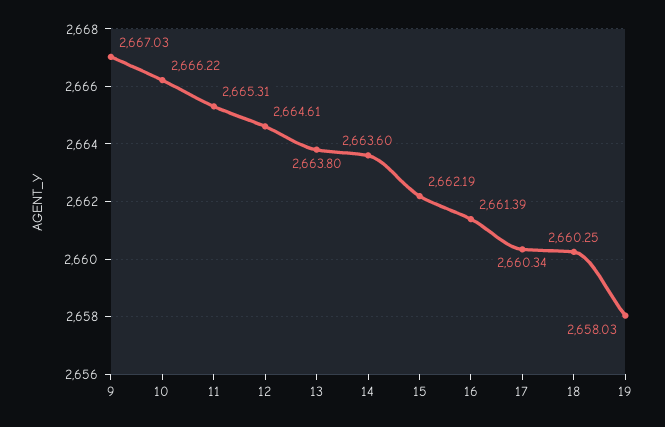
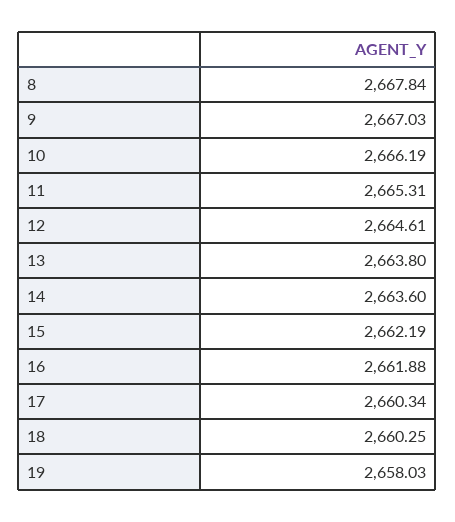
  {
    "9": 2667.03,
-   "10": 2666.22,
+   "10": 2666.19,
    "11": 2665.31,
    "12": 2664.61,
    "13": 2663.8,
    "14": 2663.6,
    "15": 2662.19,
-   "16": 2661.39,
+   "16": 2661.88,
    "17": 2660.34,
    "18": 2660.25,
-   "19": 2658.03
+   "19": 2658.03,
+   "8": 2667.84
  }

